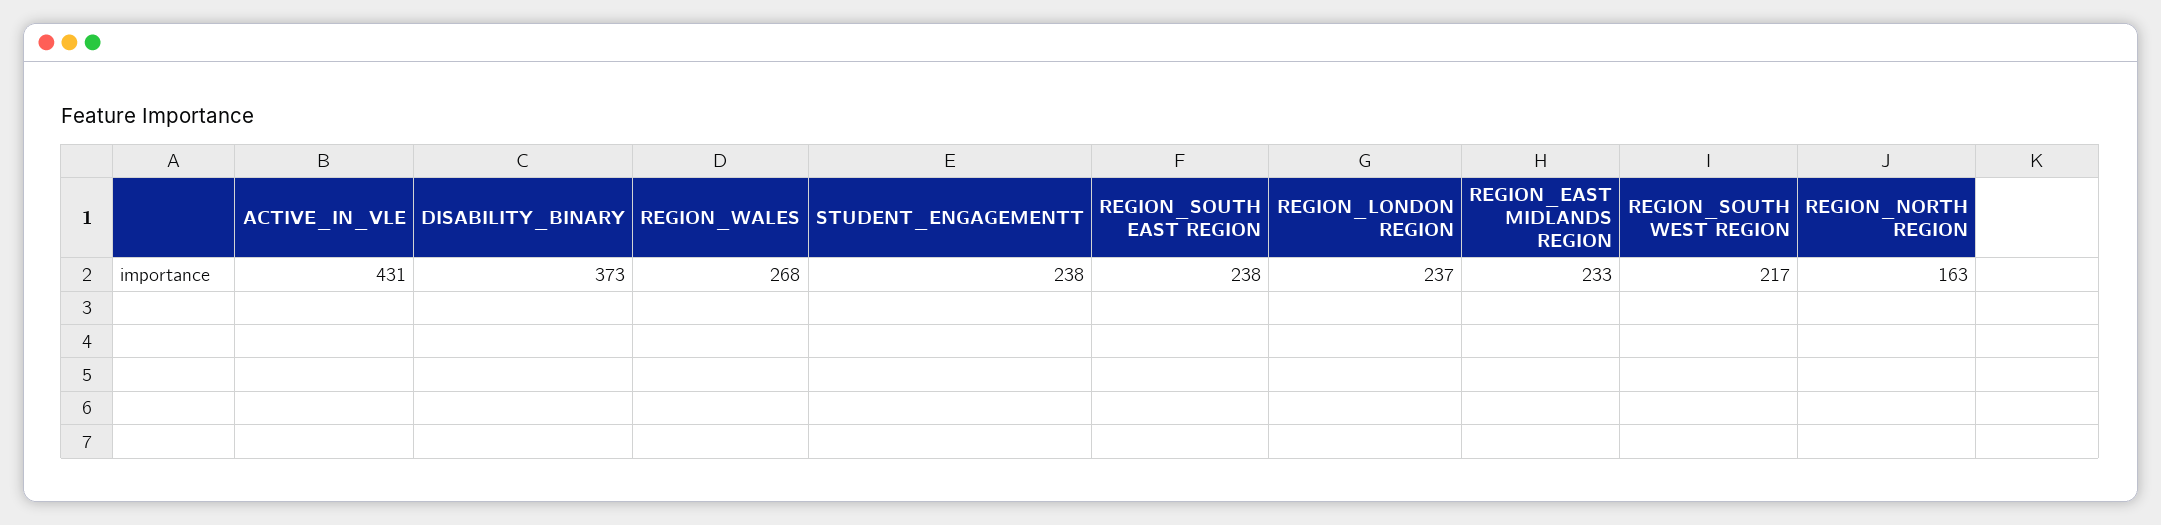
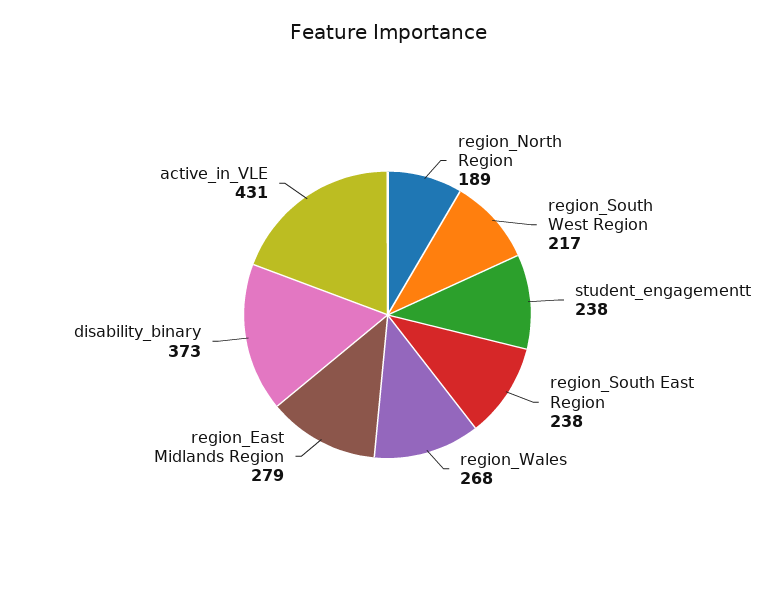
  {
    "ACTIVE_IN_VLE": 431,
    "DISABILITY_BINARY": 373,
    "REGION_WALES": 268,
    "STUDENT_ENGAGEMENTT": 238,
    "REGION_SOUTH EAST REGION": 238,
-   "REGION_LONDON REGION": 237,
-   "REGION_EAST MIDLANDS REGION": 233,
+   "REGION_EAST MIDLANDS REGION": 279,
    "REGION_SOUTH WEST REGION": 217,
-   "REGION_NORTH REGION": 163
+   "REGION_NORTH REGION": 189
  }

